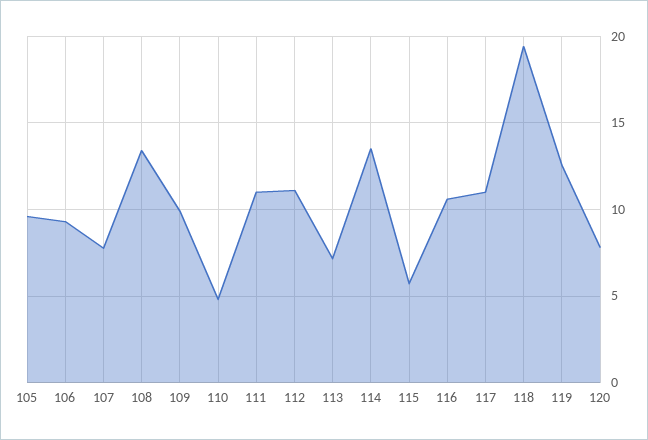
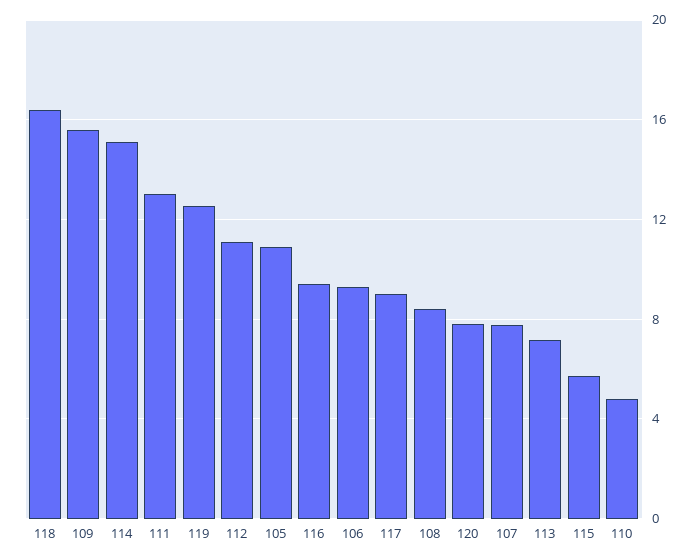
  {
-   "105": 9.5,
+   "105": 11,
    "106": 9.5,
    "107": 8,
-   "108": 13.5,
+   "108": 8.5,
-   "109": 10,
+   "109": 15.5,
    "110": 5,
-   "111": 11,
+   "111": 13,
    "112": 11,
    "113": 7,
-   "114": 13.5,
+   "114": 15,
    "115": 5.5,
-   "116": 10.5,
+   "116": 9.5,
-   "117": 11,
+   "117": 9,
-   "118": 19.5,
+   "118": 16.5,
    "119": 12.5,
    "120": 8
  }

